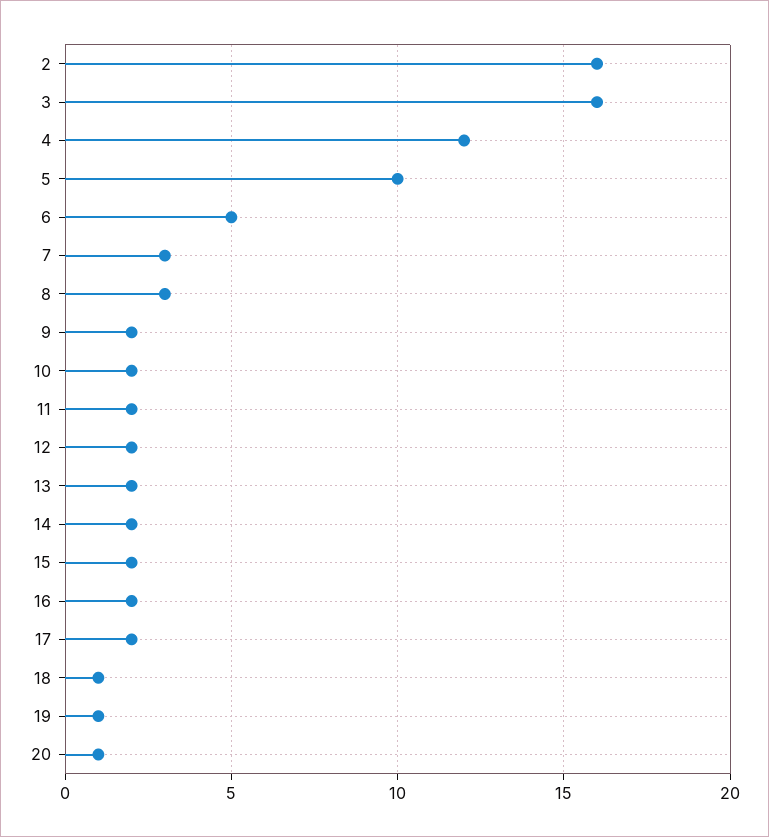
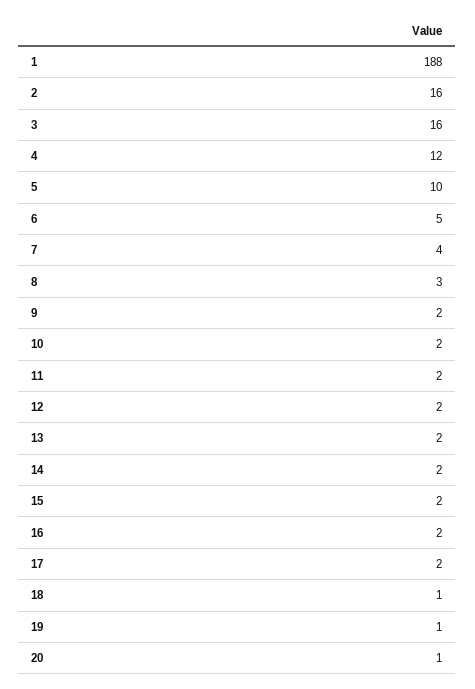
  {
    "2": 16,
    "3": 16,
    "4": 12,
    "5": 10,
    "6": 5,
-   "7": 3,
+   "7": 4,
    "8": 3,
    "9": 2,
    "10": 2,
    "11": 2,
    "12": 2,
    "13": 2,
    "14": 2,
    "15": 2,
    "16": 2,
    "17": 2,
    "18": 1,
    "19": 1,
-   "20": 1
+   "20": 1,
+   "1": 188
  }

